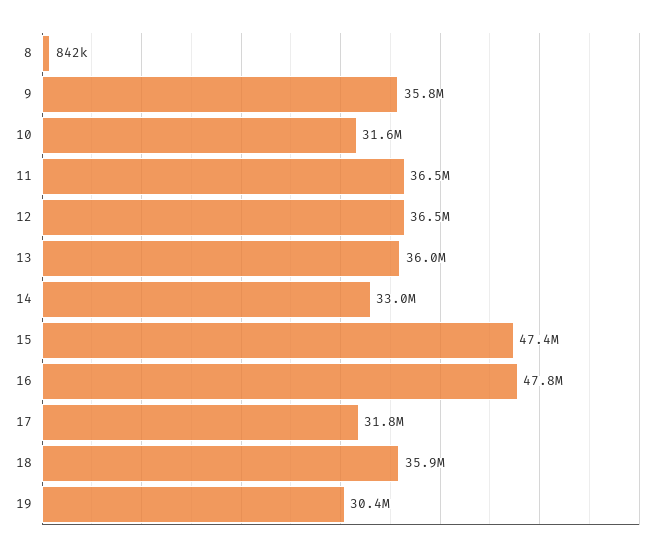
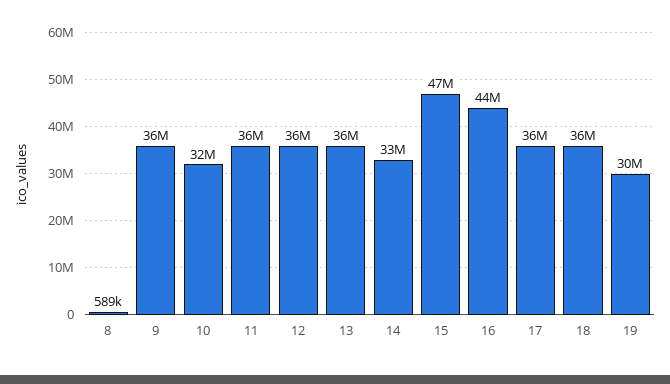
  {
-   "8": 842000,
+   "8": 589000,
    "9": 35800000,
    "10": 31600000,
    "11": 36500000,
    "12": 36500000,
    "13": 36000000,
    "14": 33000000,
    "15": 47400000,
-   "16": 47800000,
+   "16": 44000000,
-   "17": 31800000,
+   "17": 36000000,
    "18": 35900000,
    "19": 30400000
  }

